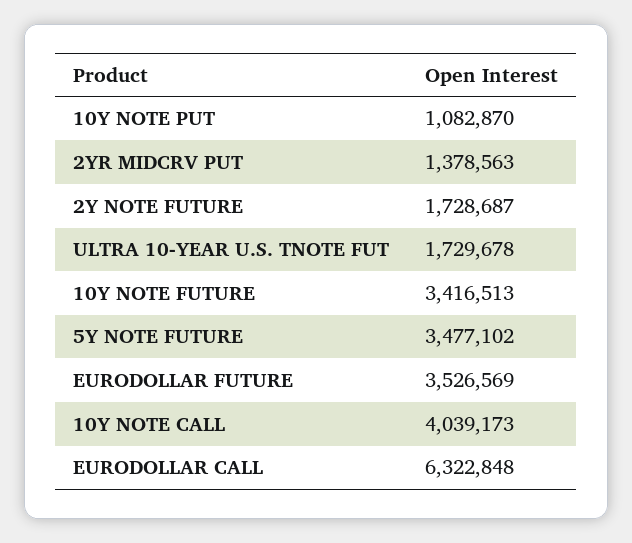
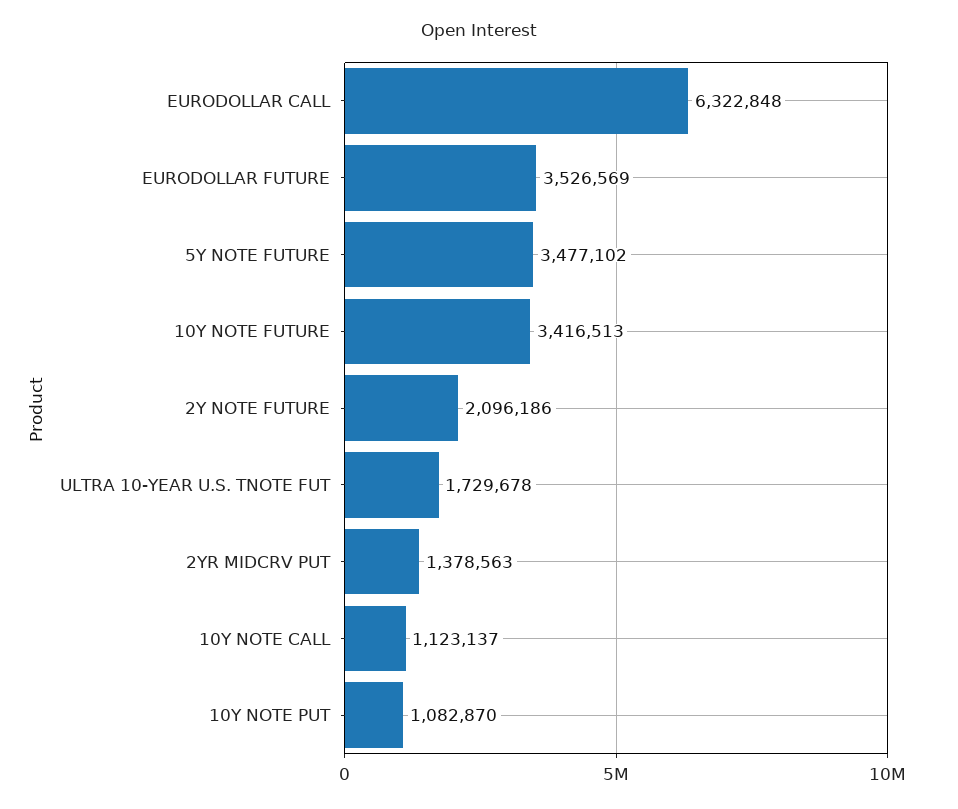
  {
    "10Y NOTE PUT": 1082870,
    "2YR MIDCRV PUT": 1378563,
-   "2Y NOTE FUTURE": 1728687,
+   "2Y NOTE FUTURE": 2096186,
    "ULTRA 10-YEAR U.S. TNOTE FUT": 1729678,
    "10Y NOTE FUTURE": 3416513,
    "5Y NOTE FUTURE": 3477102,
    "EURODOLLAR FUTURE": 3526569,
-   "10Y NOTE CALL": 4039173,
+   "10Y NOTE CALL": 1123137,
    "EURODOLLAR CALL": 6322848
  }

